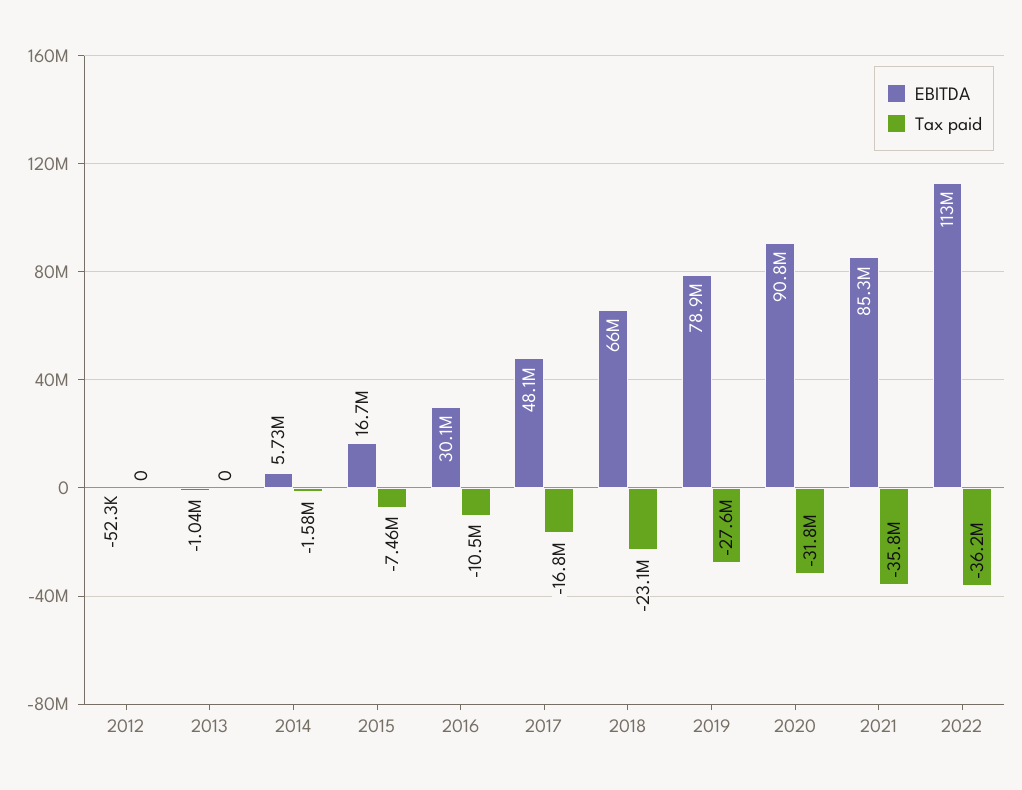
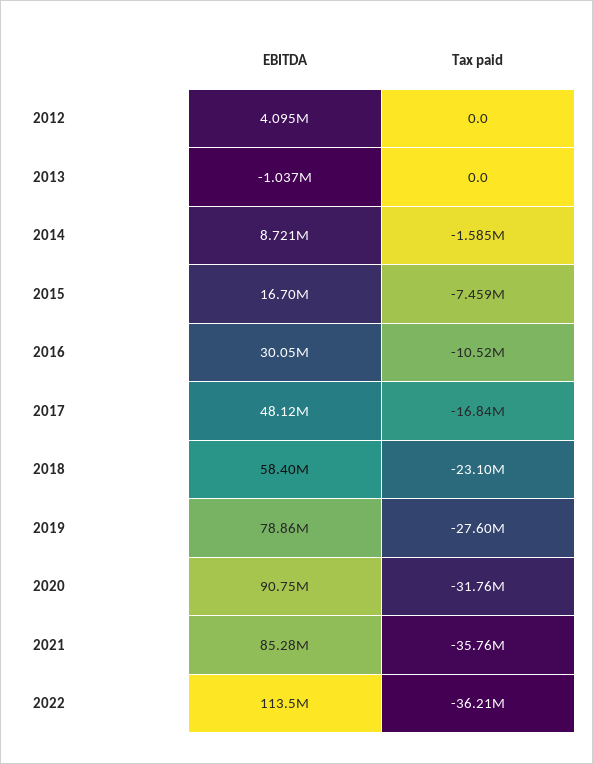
  {
    "EBITDA": {
-     "2012": -52300,
+     "2012": 4095000,
      "2013": -1037000,
-     "2014": 5730000,
+     "2014": 8721000,
      "2015": 16700000,
      "2016": 30050000,
      "2017": 48120000,
-     "2018": 66000000,
+     "2018": 58400000,
      "2019": 78860000,
      "2020": 90750000,
      "2021": 85280000,
      "2022": 113500000
    },
    "Tax paid": {
      "2012": 0,
      "2013": 0,
      "2014": -1585000,
      "2015": -7459000,
      "2016": -10520000,
      "2017": -16840000,
      "2018": -23100000,
      "2019": -27600000,
      "2020": -31760000,
      "2021": -35760000,
      "2022": -36210000
    }
  }

